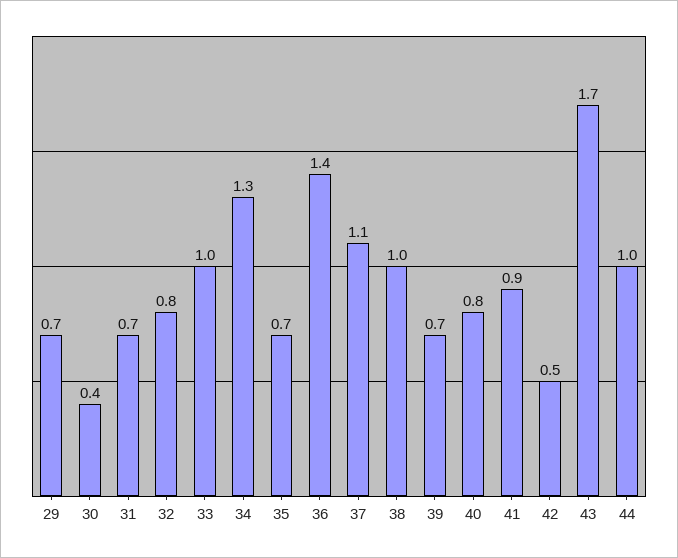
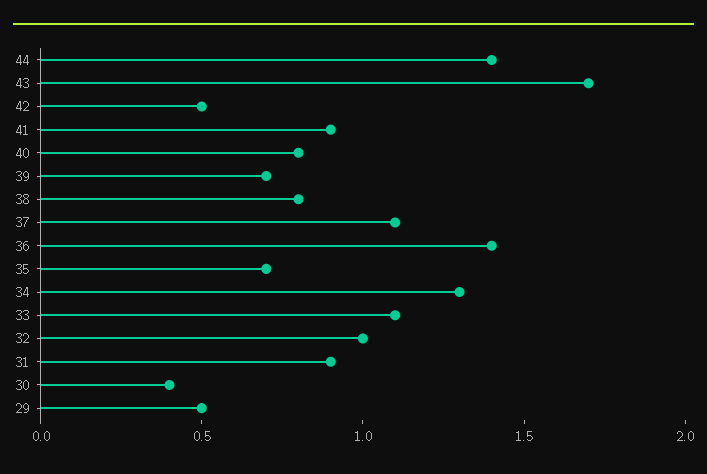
  {
-   "29": 0.7,
+   "29": 0.5,
    "30": 0.4,
-   "31": 0.7,
+   "31": 0.9,
-   "32": 0.8,
+   "32": 1,
-   "33": 1,
+   "33": 1.1,
    "34": 1.3,
    "35": 0.7,
    "36": 1.4,
    "37": 1.1,
-   "38": 1,
+   "38": 0.8,
    "39": 0.7,
    "40": 0.8,
    "41": 0.9,
    "42": 0.5,
    "43": 1.7,
-   "44": 1
+   "44": 1.4
  }

